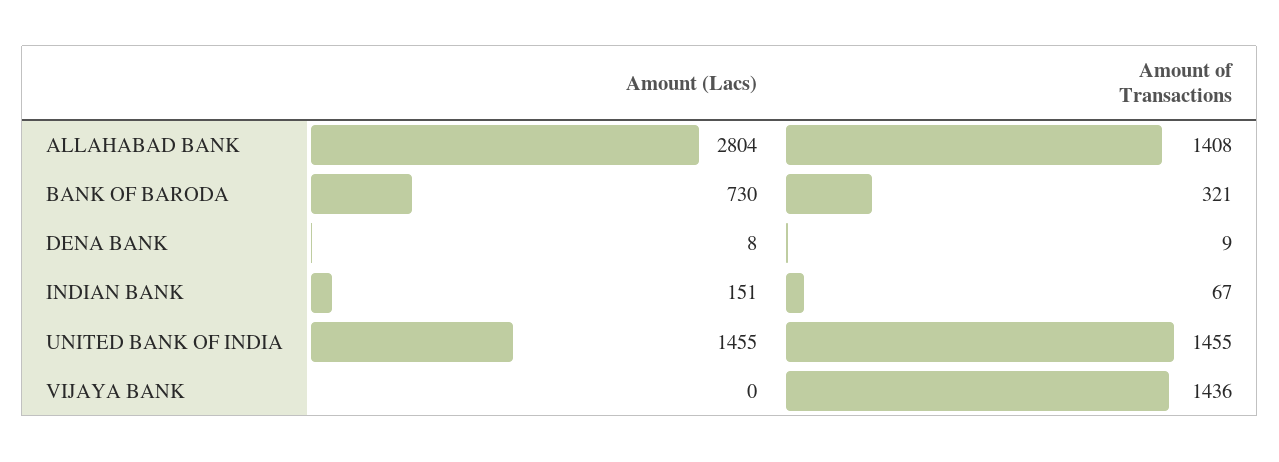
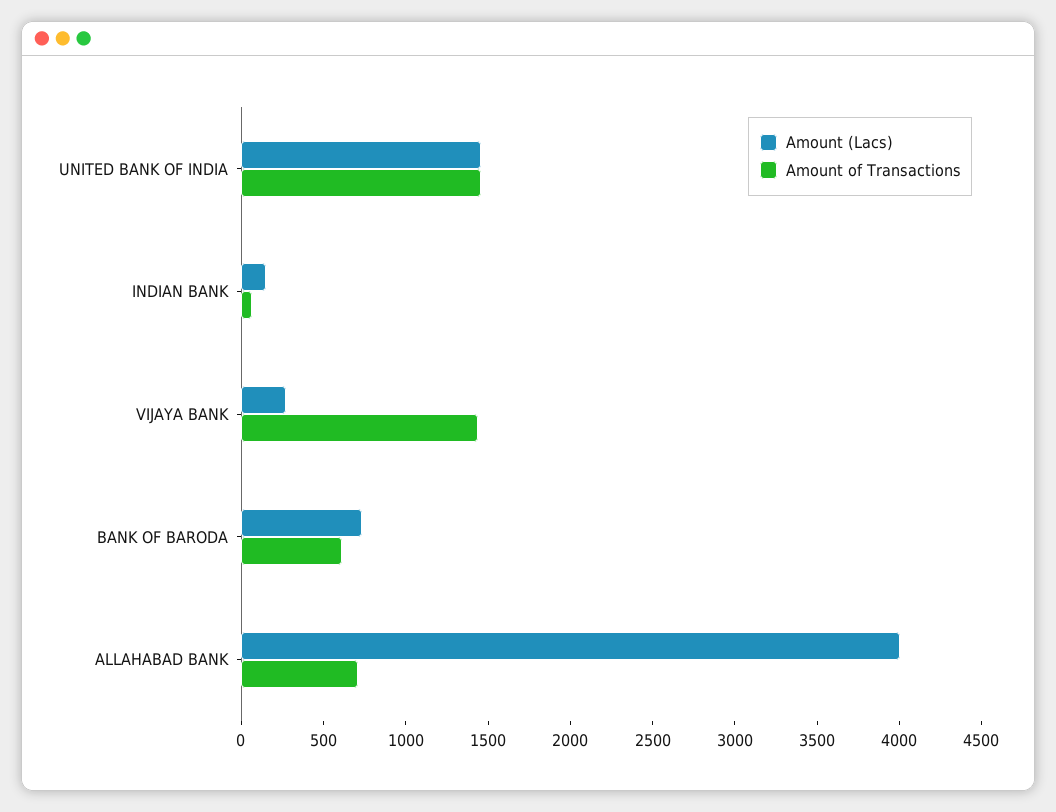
  {
    "Amount (Lacs)": {
-     "ALLAHABAD BANK": 2804,
+     "ALLAHABAD BANK": 4000,
      "BANK OF BARODA": 730,
-     "DENA BANK": 8,
      "INDIAN BANK": 151,
      "UNITED BANK OF INDIA": 1455,
-     "VIJAYA BANK": 0
+     "VIJAYA BANK": 300
    },
    "Amount of Transactions": {
-     "ALLAHABAD BANK": 1408,
+     "ALLAHABAD BANK": 700,
-     "BANK OF BARODA": 321,
+     "BANK OF BARODA": 600,
-     "DENA BANK": 9,
      "INDIAN BANK": 67,
      "UNITED BANK OF INDIA": 1455,
      "VIJAYA BANK": 1436
    }
  }

